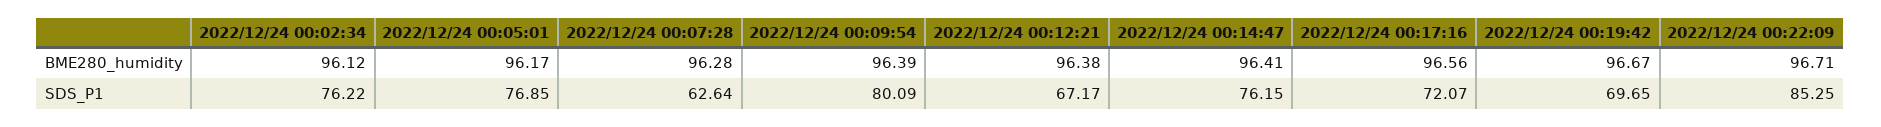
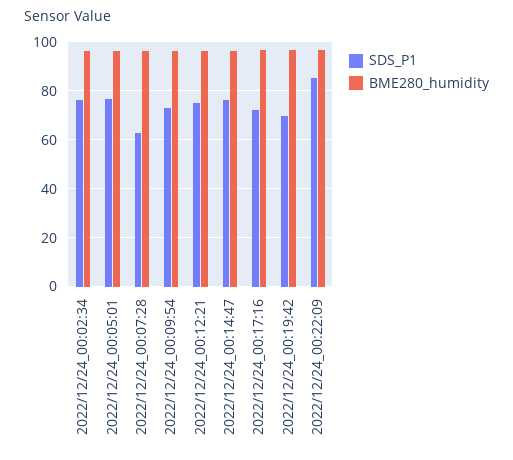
  {
    "BME280_humidity": {
      "2022/12/24 00:02:34": 96.12,
      "2022/12/24 00:05:01": 96.17,
      "2022/12/24 00:07:28": 96.28,
      "2022/12/24 00:09:54": 96.39,
      "2022/12/24 00:12:21": 96.38,
      "2022/12/24 00:14:47": 96.41,
      "2022/12/24 00:17:16": 96.56,
      "2022/12/24 00:19:42": 96.67,
      "2022/12/24 00:22:09": 96.71
    },
    "SDS_P1": {
      "2022/12/24 00:02:34": 76.22,
      "2022/12/24 00:05:01": 76.85,
      "2022/12/24 00:07:28": 62.64,
-     "2022/12/24 00:09:54": 80.09,
+     "2022/12/24 00:09:54": 72.5,
-     "2022/12/24 00:12:21": 67.17,
+     "2022/12/24 00:12:21": 75,
      "2022/12/24 00:14:47": 76.15,
      "2022/12/24 00:17:16": 72.07,
      "2022/12/24 00:19:42": 69.65,
      "2022/12/24 00:22:09": 85.25
    }
  }

